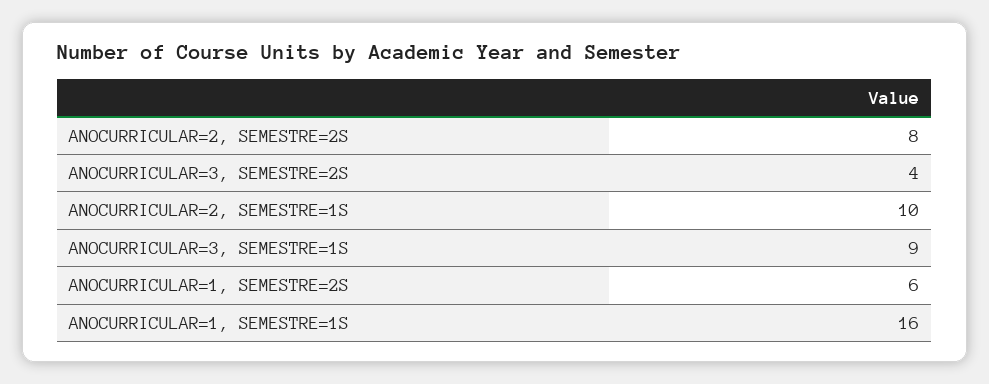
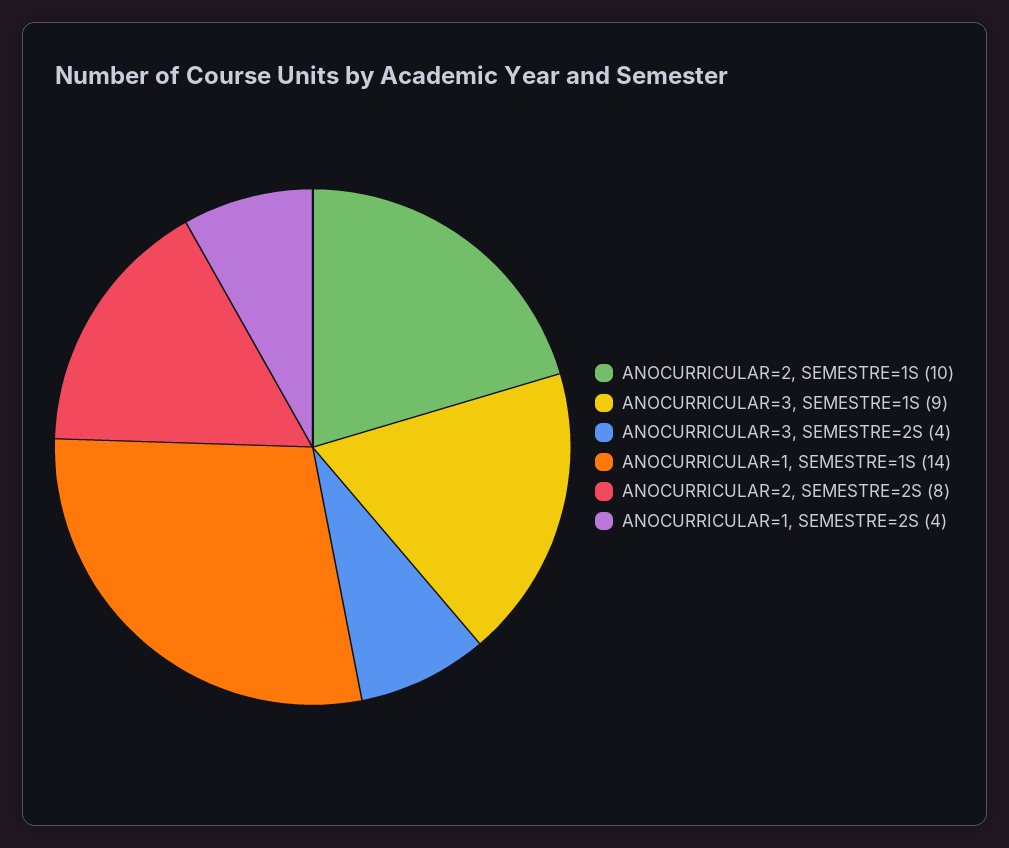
  {
    "ANOCURRICULAR=2, SEMESTRE=2S": 8,
    "ANOCURRICULAR=3, SEMESTRE=2S": 4,
    "ANOCURRICULAR=2, SEMESTRE=1S": 10,
    "ANOCURRICULAR=3, SEMESTRE=1S": 9,
-   "ANOCURRICULAR=1, SEMESTRE=2S": 6,
+   "ANOCURRICULAR=1, SEMESTRE=2S": 4,
-   "ANOCURRICULAR=1, SEMESTRE=1S": 16
+   "ANOCURRICULAR=1, SEMESTRE=1S": 14
  }

